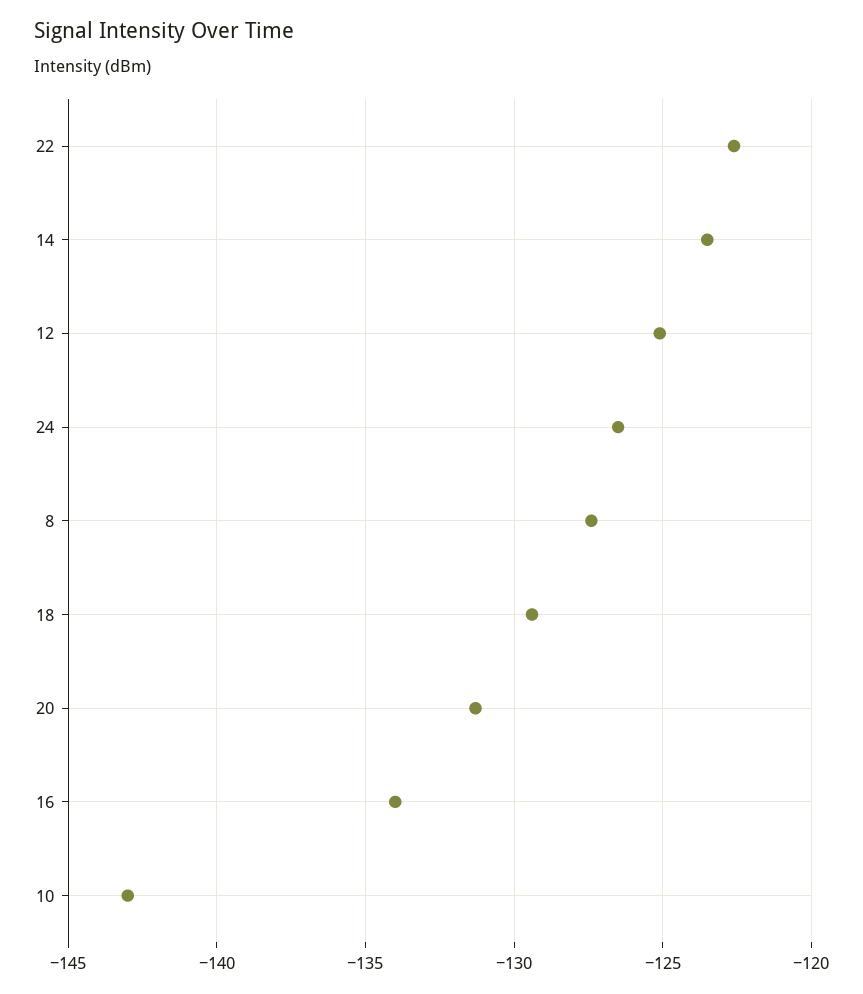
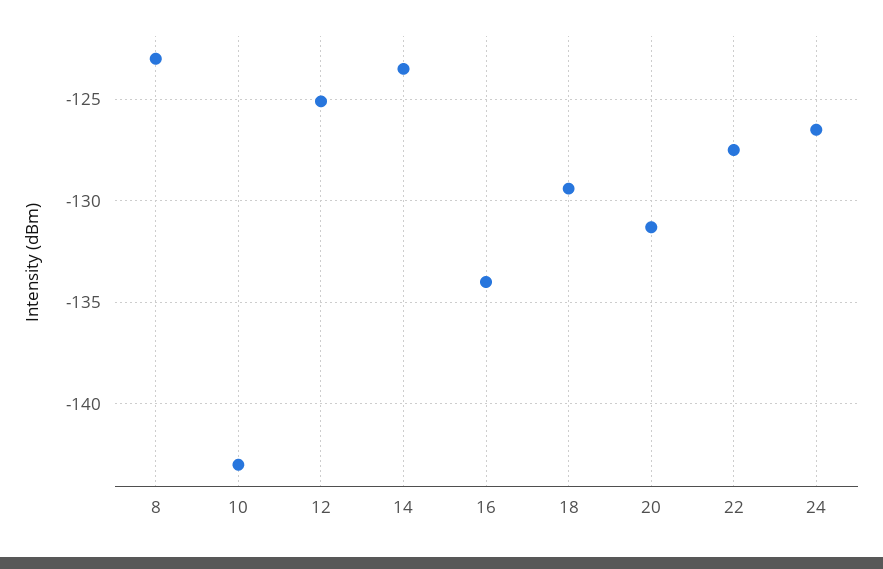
  {
-   "22": -122.5,
+   "22": -127.5,
    "14": -123.5,
    "12": -125,
    "24": -126.5,
-   "8": -127.5,
+   "8": -123,
    "18": -129.5,
    "20": -131.5,
    "16": -134,
    "10": -143
  }

